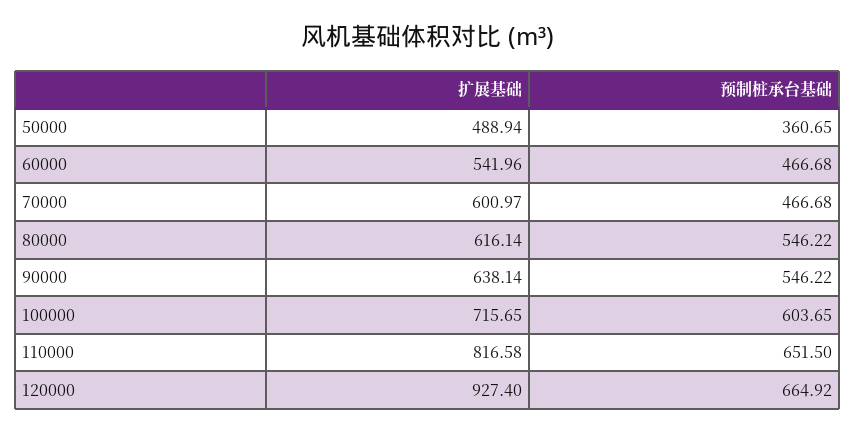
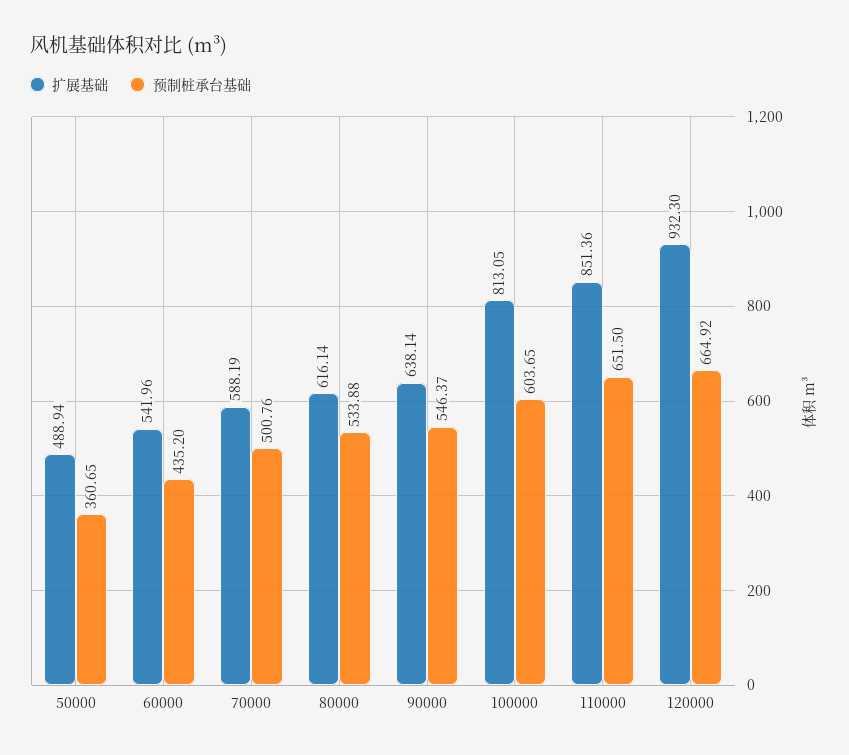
  {
    "扩展基础": {
      "50000": 488.94,
      "60000": 541.96,
-     "70000": 600.97,
+     "70000": 588.19,
      "80000": 616.14,
      "90000": 638.14,
-     "100000": 715.65,
+     "100000": 813.05,
-     "110000": 816.58,
+     "110000": 851.36,
-     "120000": 927.4
+     "120000": 932.3
    },
    "预制桩承台基础": {
      "50000": 360.65,
-     "60000": 466.68,
+     "60000": 435.2,
-     "70000": 466.68,
+     "70000": 500.76,
-     "80000": 546.22,
+     "80000": 533.88,
-     "90000": 546.22,
+     "90000": 546.37,
      "100000": 603.65,
      "110000": 651.5,
      "120000": 664.92
    }
  }

